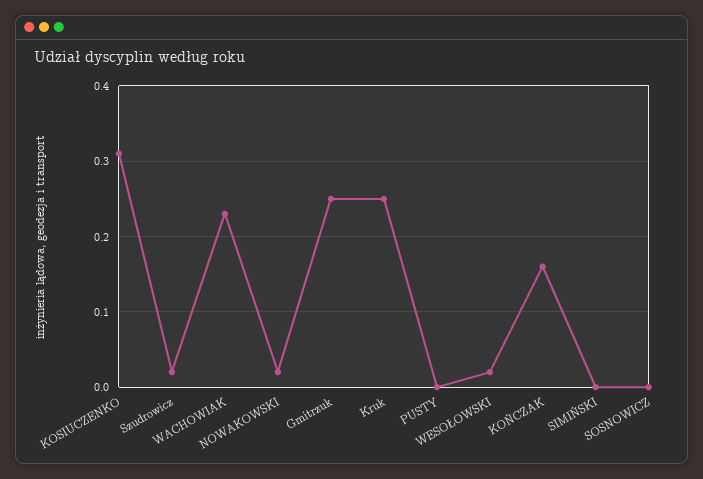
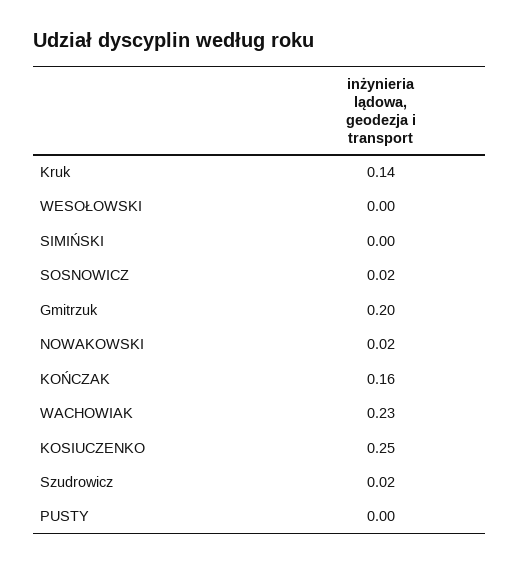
  {
-   "KOSIUCZENKO": 0.31,
+   "KOSIUCZENKO": 0.25,
    "Szudrowicz": 0.02,
    "WACHOWIAK": 0.23,
    "NOWAKOWSKI": 0.02,
-   "Gmitrzuk": 0.25,
+   "Gmitrzuk": 0.2,
-   "Kruk": 0.25,
+   "Kruk": 0.14,
    "PUSTY": 0,
-   "WESOŁOWSKI": 0.02,
+   "WESOŁOWSKI": 0,
    "KOŃCZAK": 0.16,
    "SIMIŃSKI": 0,
-   "SOSNOWICZ": 0
+   "SOSNOWICZ": 0.02
  }

